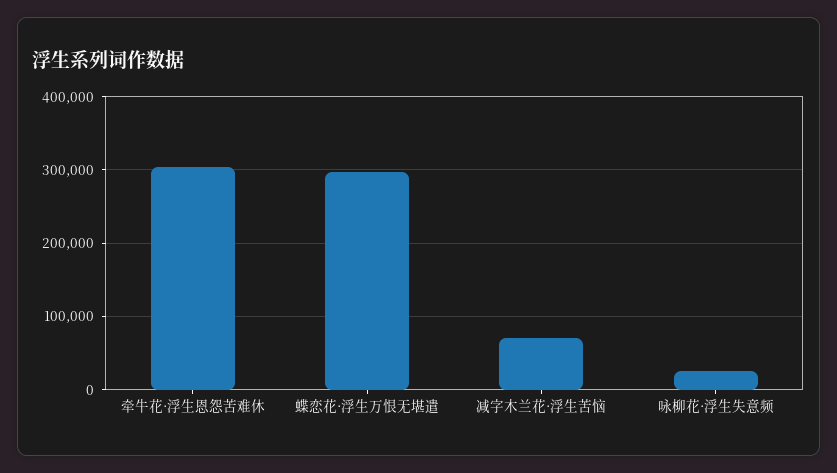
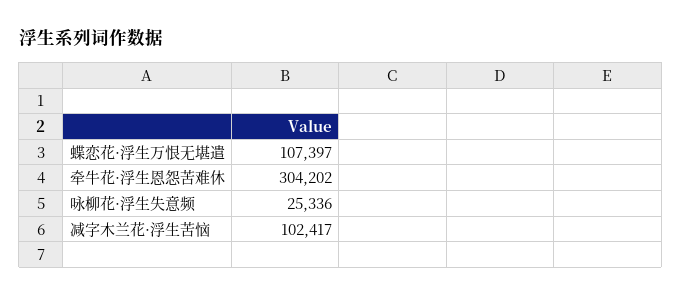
  {
    "牵牛花·浮生恩怨苦难休": 304202,
-   "蝶恋花·浮生万恨无堪遣": 300000,
+   "蝶恋花·浮生万恨无堪遣": 107397,
-   "减字木兰花·浮生苦恼": 70000,
+   "减字木兰花·浮生苦恼": 102417,
    "咏柳花·浮生失意频": 25336
  }

